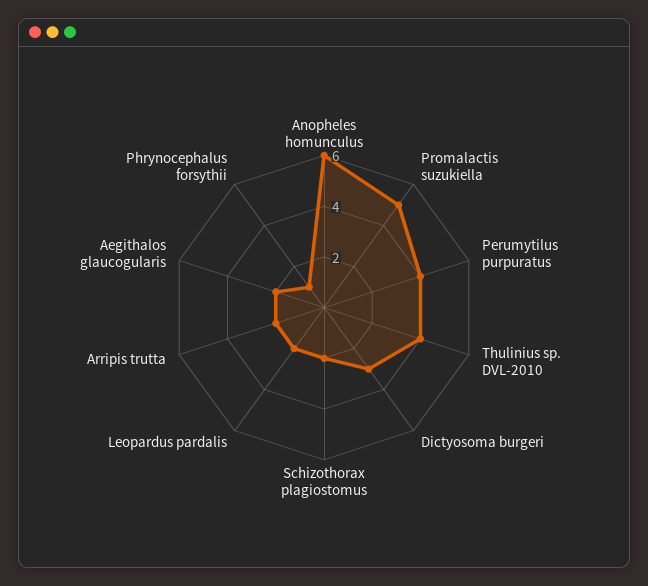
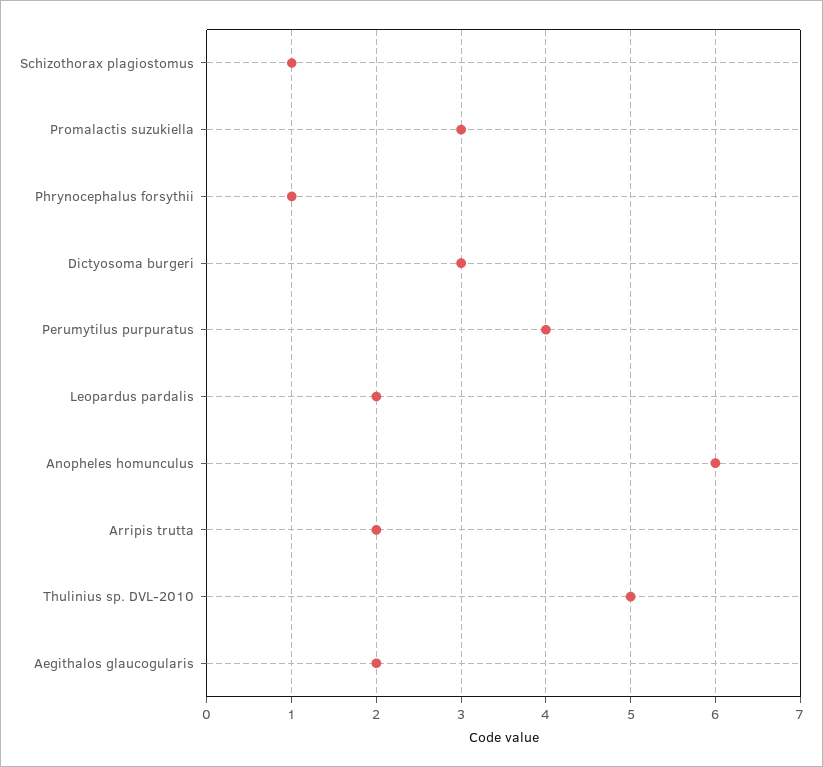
  {
    "Anopheles homunculus": 6,
-   "Promalactis suzukiella": 5,
+   "Promalactis suzukiella": 3,
    "Perumytilus purpuratus": 4,
-   "Thulinius sp. DVL-2010": 4,
+   "Thulinius sp. DVL-2010": 5,
    "Dictyosoma burgeri": 3,
-   "Schizothorax plagiostomus": 2,
+   "Schizothorax plagiostomus": 1,
    "Leopardus pardalis": 2,
    "Arripis trutta": 2,
    "Aegithalos glaucogularis": 2,
    "Phrynocephalus forsythii": 1
  }

